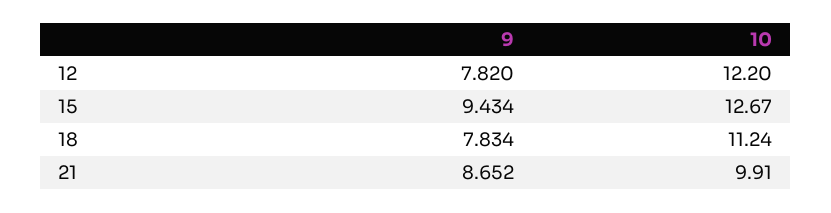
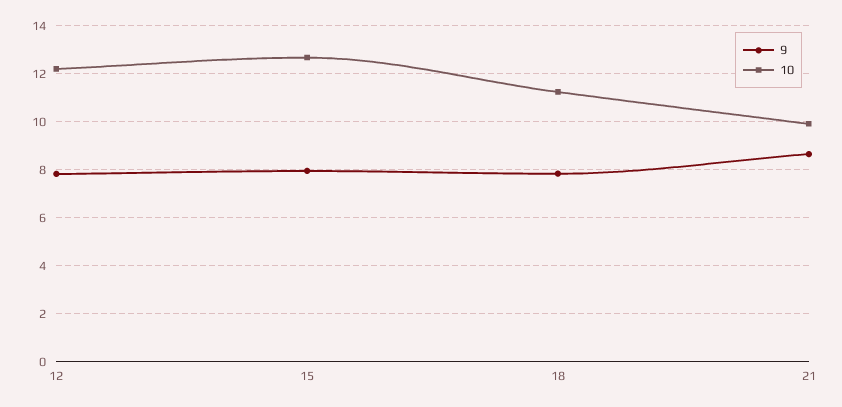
  {
    "9": {
      "12": 7.82,
-     "15": 9.434,
+     "15": 8,
      "18": 7.834,
      "21": 8.652
    },
    "10": {
      "12": 12.2,
      "15": 12.67,
      "18": 11.24,
      "21": 9.91
    }
  }

